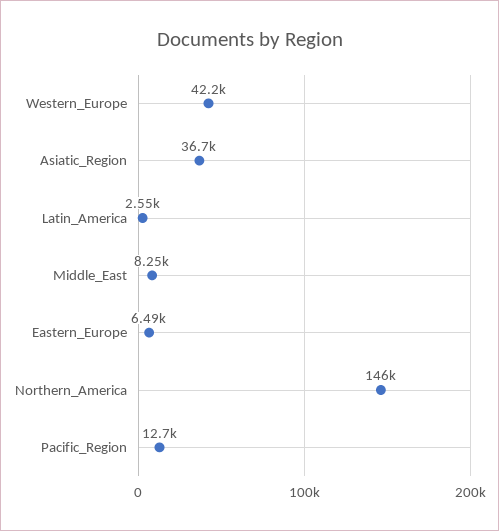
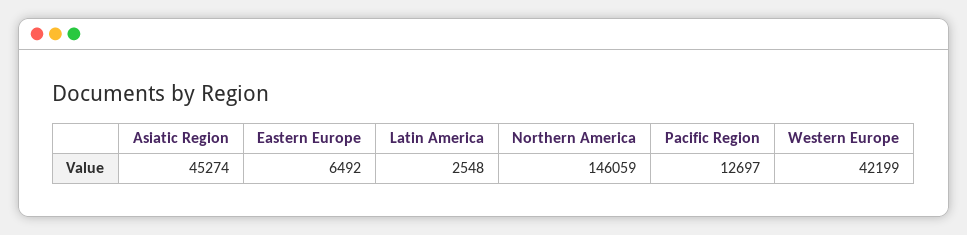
  {
    "Western_Europe": 42199,
-   "Asiatic_Region": 36700,
+   "Asiatic_Region": 45274,
    "Latin_America": 2548,
-   "Middle_East": 8250,
    "Eastern_Europe": 6492,
    "Northern_America": 146059,
    "Pacific_Region": 12697
  }

